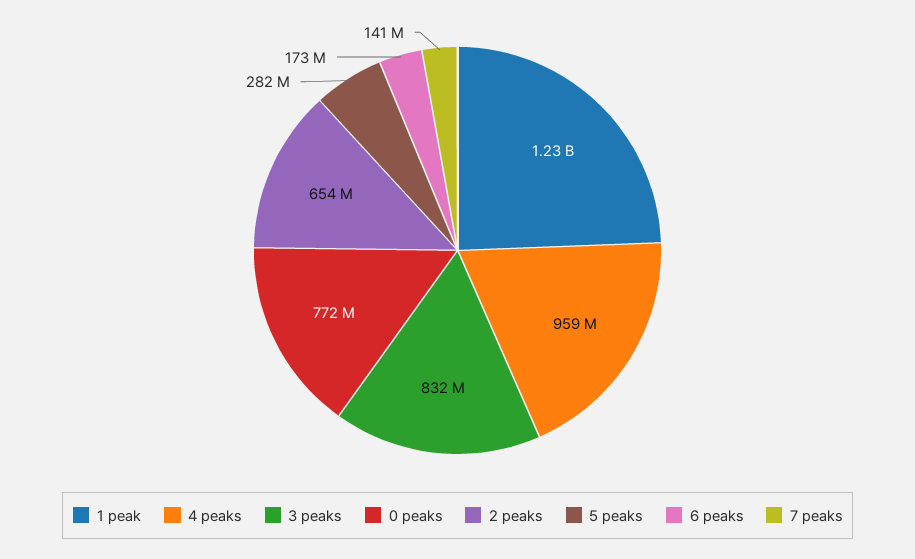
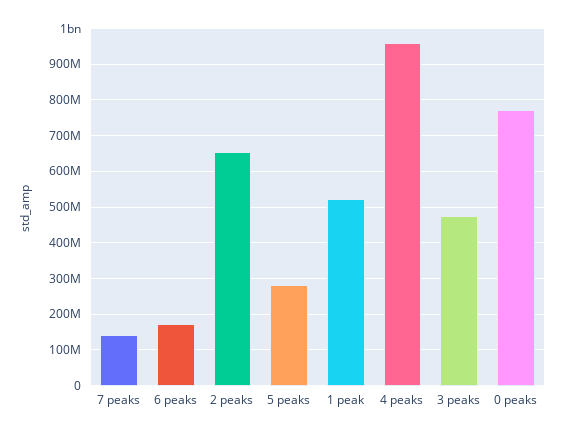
  {
-   "1 peak": 1230000000,
+   "1 peak": 520000000,
    "4 peaks": 959000000,
-   "3 peaks": 832000000,
+   "3 peaks": 480000000,
    "0 peaks": 772000000,
    "2 peaks": 654000000,
    "5 peaks": 282000000,
    "6 peaks": 173000000,
    "7 peaks": 141000000
  }

